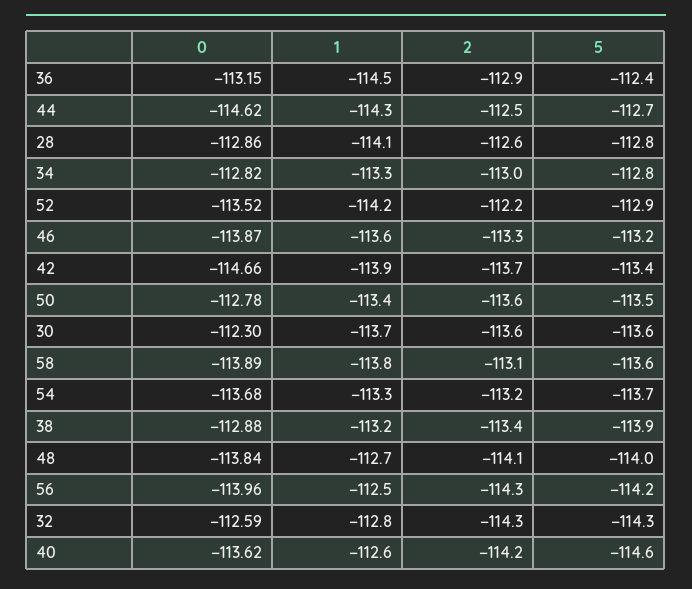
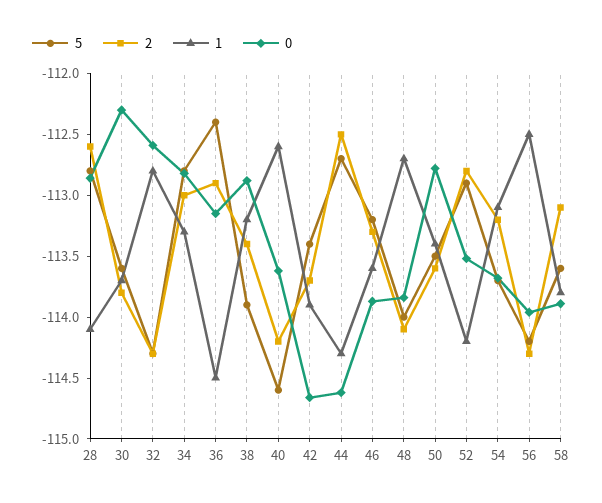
  {
    "0": {
      "36": -113.15,
      "44": -114.62,
      "28": -112.86,
      "34": -112.82,
      "52": -113.52,
      "46": -113.87,
      "42": -114.66,
      "50": -112.78,
      "30": -112.3,
      "58": -113.89,
      "54": -113.68,
      "38": -112.88,
      "48": -113.84,
      "56": -113.96,
      "32": -112.59,
      "40": -113.62
    },
    "1": {
      "36": -114.5,
      "44": -114.3,
      "28": -114.1,
      "34": -113.3,
      "52": -114.2,
      "46": -113.6,
      "42": -113.9,
      "50": -113.4,
      "30": -113.7,
      "58": -113.8,
-     "54": -113.3,
+     "54": -113.1,
      "38": -113.2,
      "48": -112.7,
      "56": -112.5,
      "32": -112.8,
      "40": -112.6
    },
    "2": {
      "36": -112.9,
      "44": -112.5,
      "28": -112.6,
      "34": -113,
-     "52": -112.2,
+     "52": -112.8,
      "46": -113.3,
      "42": -113.7,
      "50": -113.6,
-     "30": -113.6,
+     "30": -113.8,
      "58": -113.1,
      "54": -113.2,
      "38": -113.4,
      "48": -114.1,
      "56": -114.3,
      "32": -114.3,
      "40": -114.2
    },
    "5": {
      "36": -112.4,
      "44": -112.7,
      "28": -112.8,
      "34": -112.8,
      "52": -112.9,
      "46": -113.2,
      "42": -113.4,
      "50": -113.5,
      "30": -113.6,
      "58": -113.6,
      "54": -113.7,
      "38": -113.9,
      "48": -114,
      "56": -114.2,
      "32": -114.3,
      "40": -114.6
    }
  }

